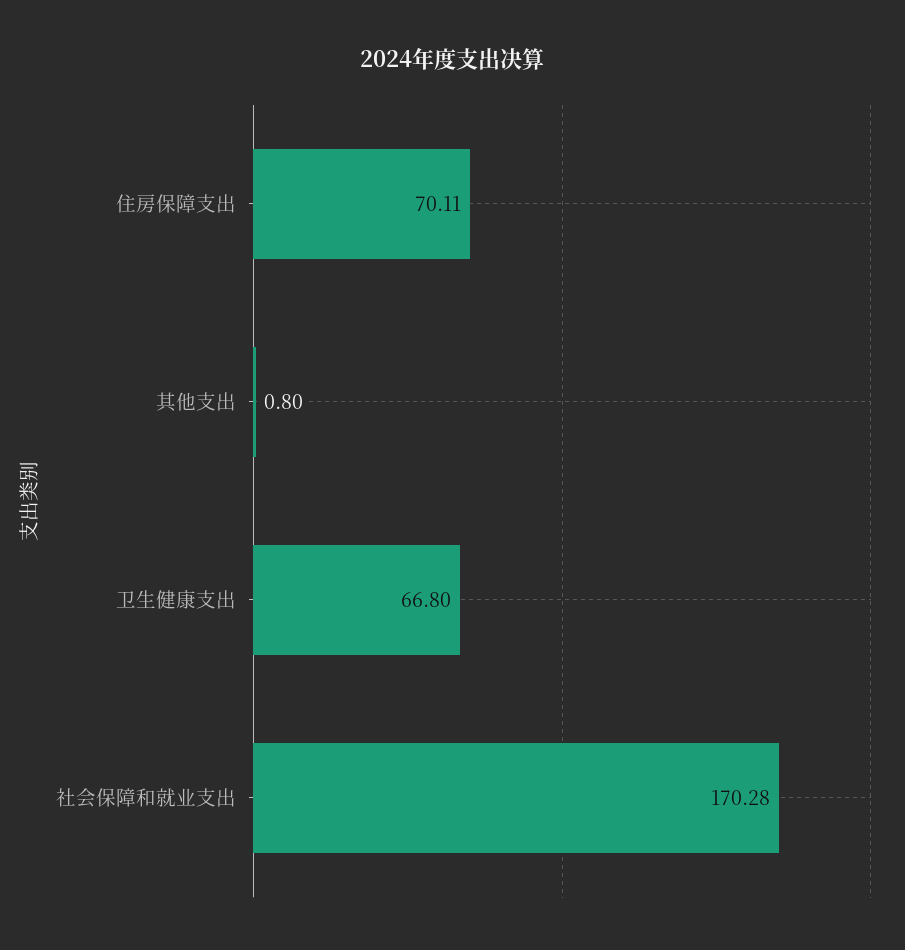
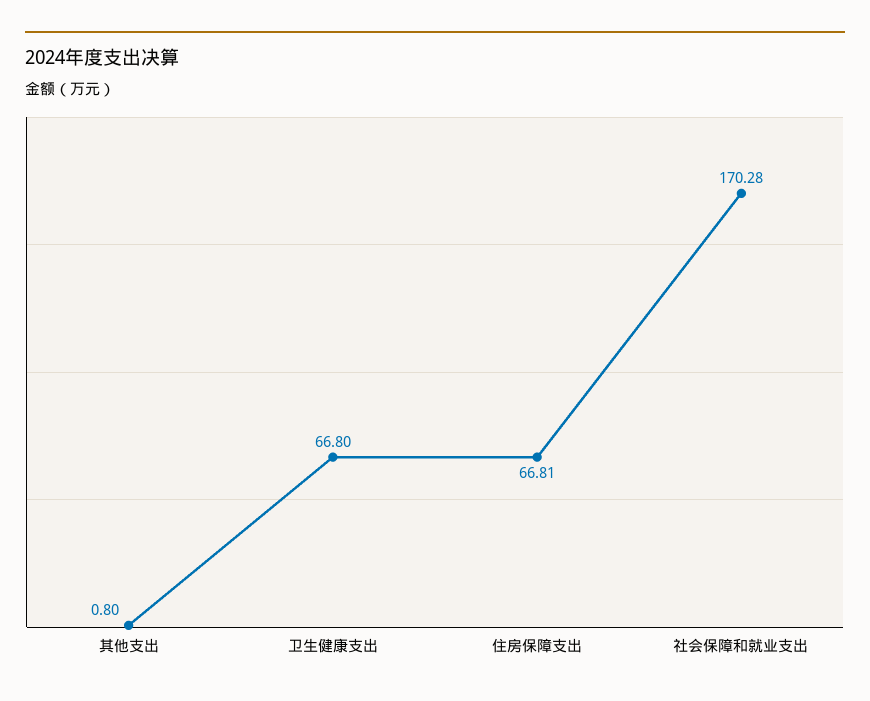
  {
-   "住房保障支出": 70.11,
+   "住房保障支出": 66.81,
    "其他支出": 0.8,
    "卫生健康支出": 66.8,
    "社会保障和就业支出": 170.28
  }

